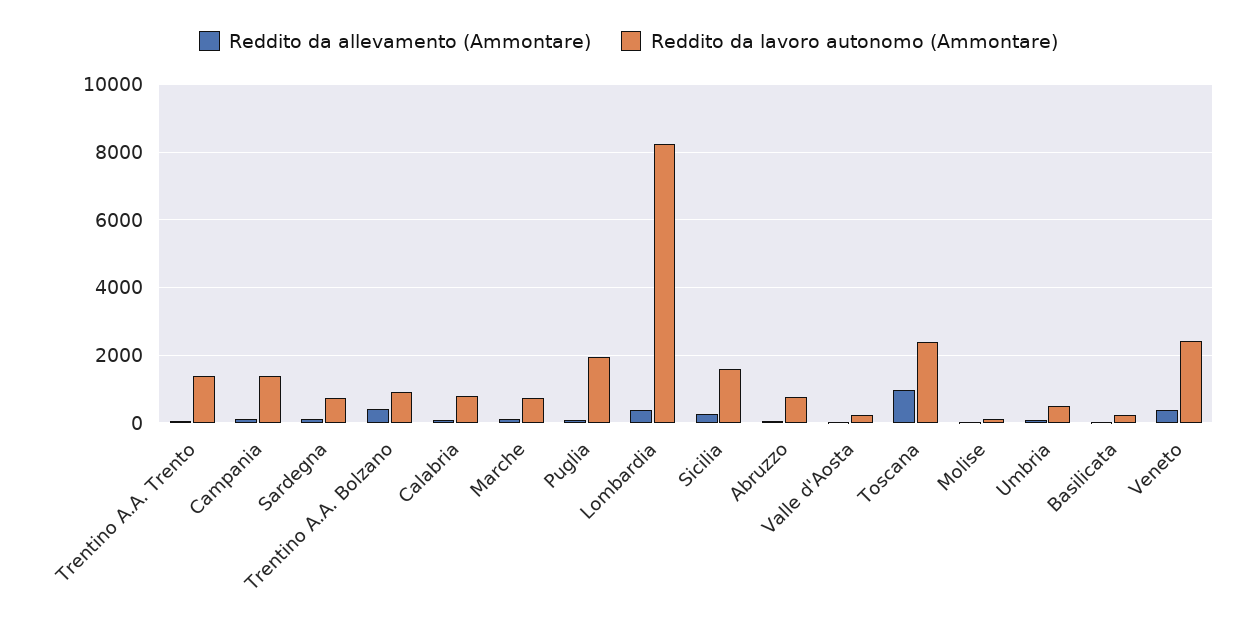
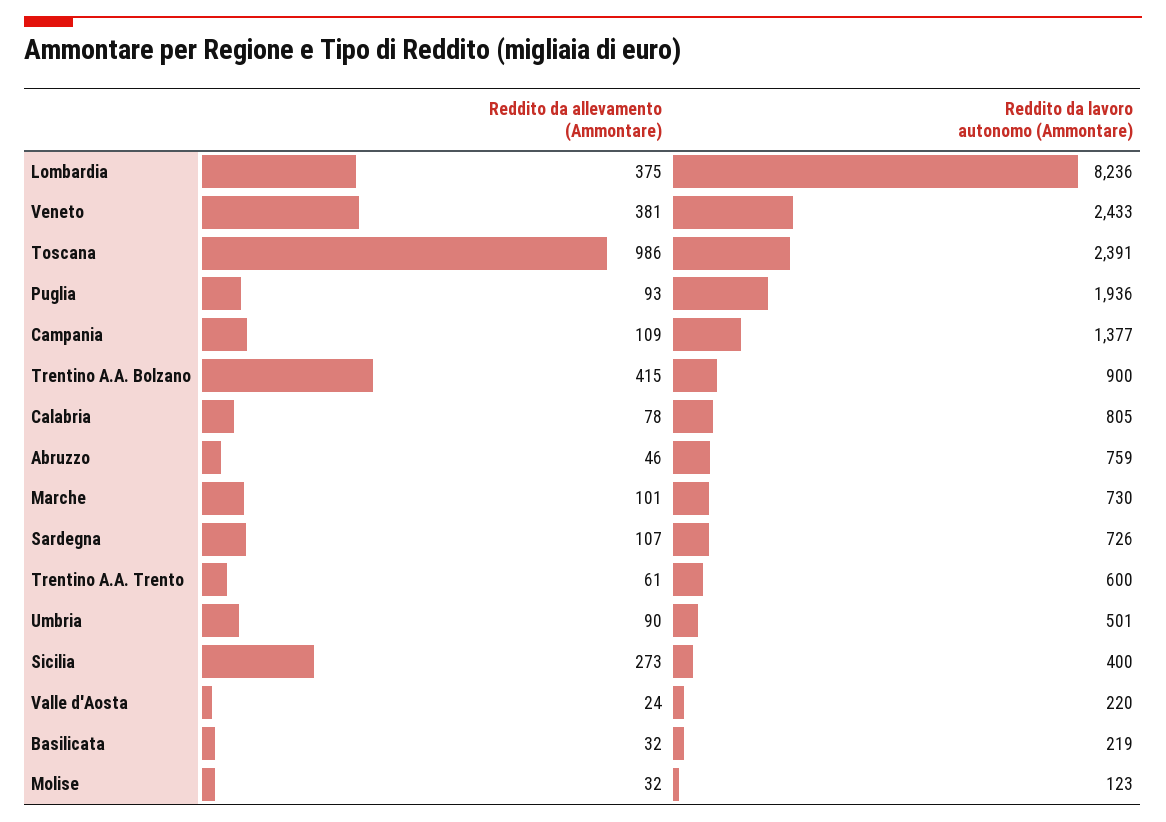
  {
    "Reddito da allevamento (Ammontare)": {
      "Trentino A.A. Trento": 61,
      "Campania": 109,
      "Sardegna": 107,
      "Trentino A.A. Bolzano": 415,
      "Calabria": 78,
      "Marche": 101,
      "Puglia": 93,
      "Lombardia": 375,
      "Sicilia": 273,
      "Abruzzo": 46,
      "Valle d'Aosta": 24,
      "Toscana": 986,
      "Molise": 32,
      "Umbria": 90,
      "Basilicata": 32,
      "Veneto": 381
    },
    "Reddito da lavoro autonomo (Ammontare)": {
-     "Trentino A.A. Trento": 1400,
+     "Trentino A.A. Trento": 600,
      "Campania": 1377,
      "Sardegna": 726,
      "Trentino A.A. Bolzano": 900,
      "Calabria": 805,
      "Marche": 730,
      "Puglia": 1936,
      "Lombardia": 8236,
-     "Sicilia": 1600,
+     "Sicilia": 400,
      "Abruzzo": 759,
      "Valle d'Aosta": 220,
      "Toscana": 2391,
      "Molise": 123,
      "Umbria": 501,
      "Basilicata": 219,
      "Veneto": 2433
    }
  }

